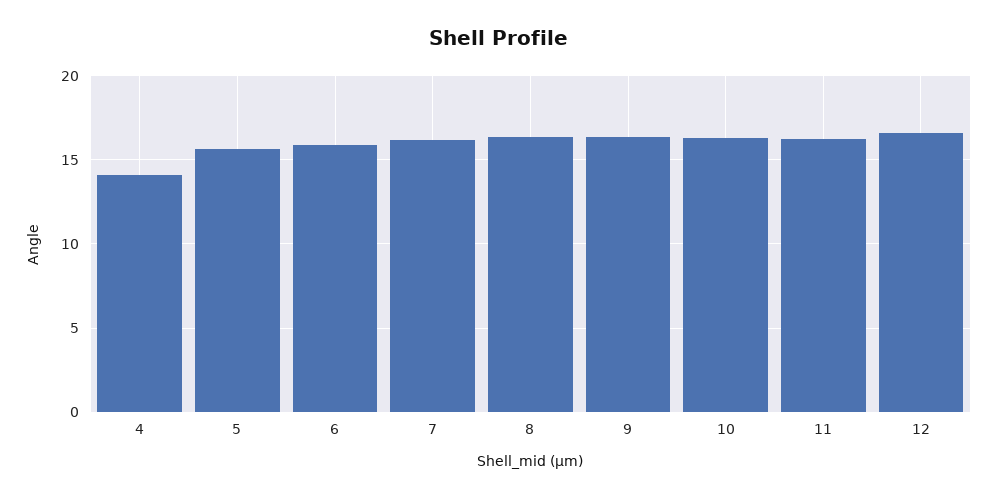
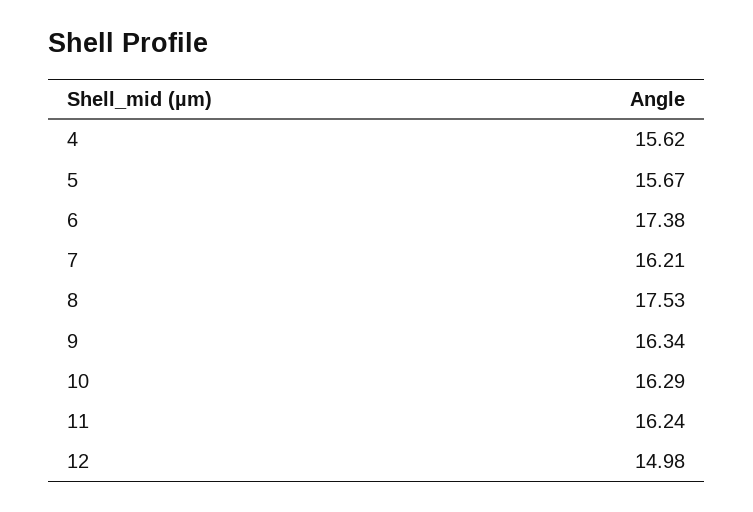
  {
-   "4": 14,
+   "4": 15.62,
    "5": 15.67,
-   "6": 16,
+   "6": 17.38,
    "7": 16.21,
-   "8": 16.5,
+   "8": 17.53,
    "9": 16.34,
    "10": 16.29,
    "11": 16.24,
-   "12": 16.5
+   "12": 14.98
  }

